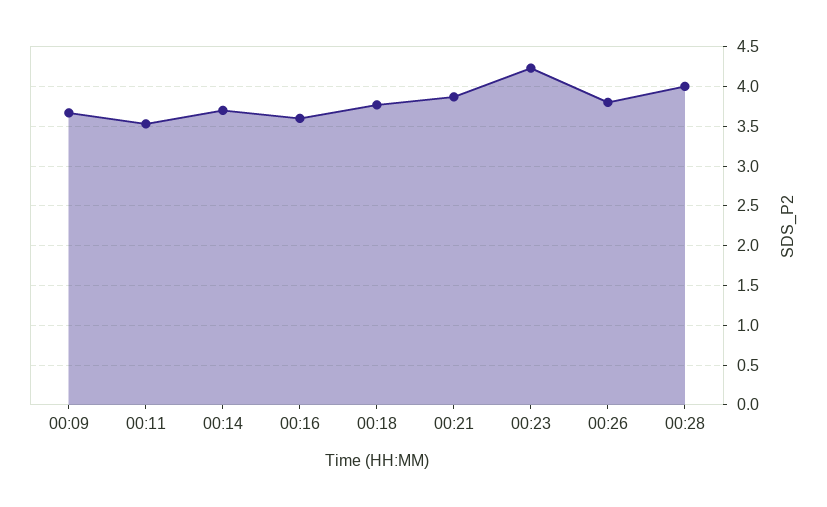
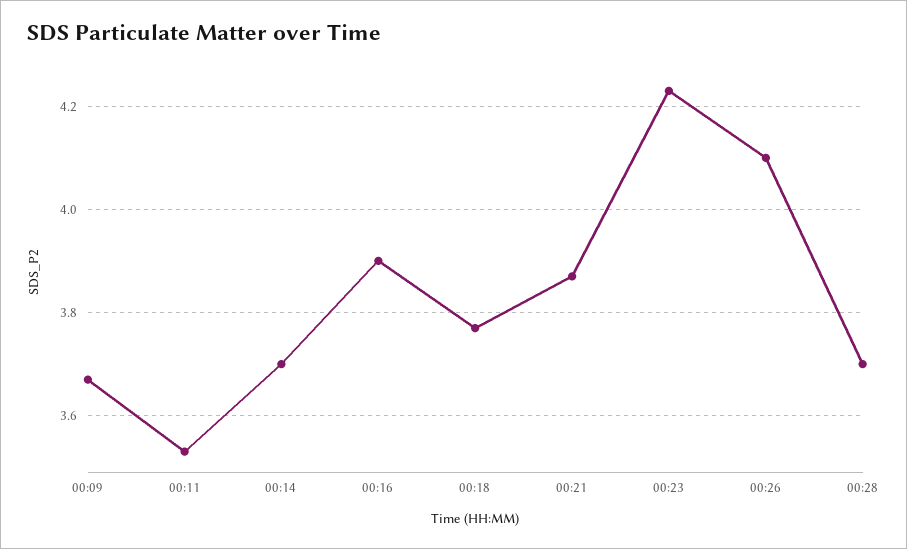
  {
    "00:09": 3.65,
    "00:11": 3.55,
    "00:14": 3.7,
-   "00:16": 3.6,
+   "00:16": 3.9,
    "00:18": 3.75,
    "00:21": 3.85,
    "00:23": 4.25,
-   "00:26": 3.8,
+   "00:26": 4.1,
-   "00:28": 4
+   "00:28": 3.7
  }

